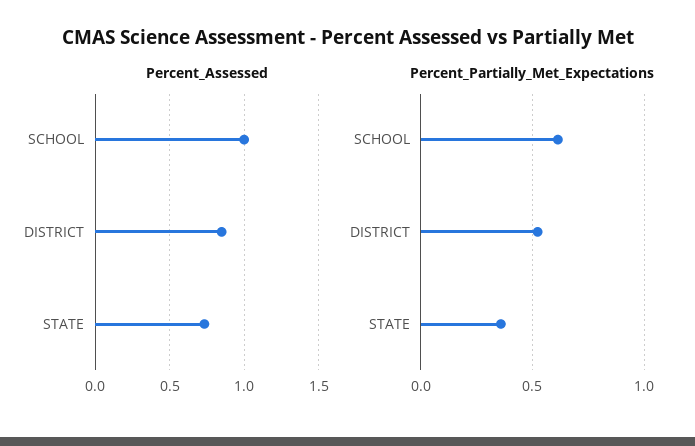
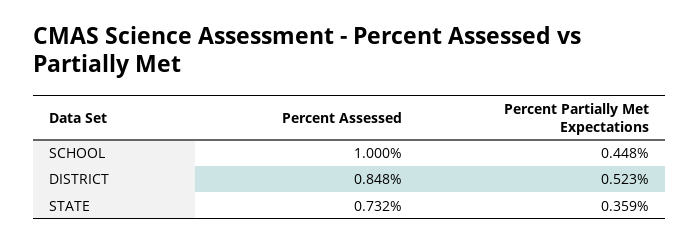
  {
    "Percent_Assessed": {
      "SCHOOL": 1,
      "DISTRICT": 0.848,
      "STATE": 0.732
    },
    "Percent_Partially_Met_Expectations": {
-     "SCHOOL": 0.6,
+     "SCHOOL": 0.448,
      "DISTRICT": 0.523,
      "STATE": 0.359
    }
  }

